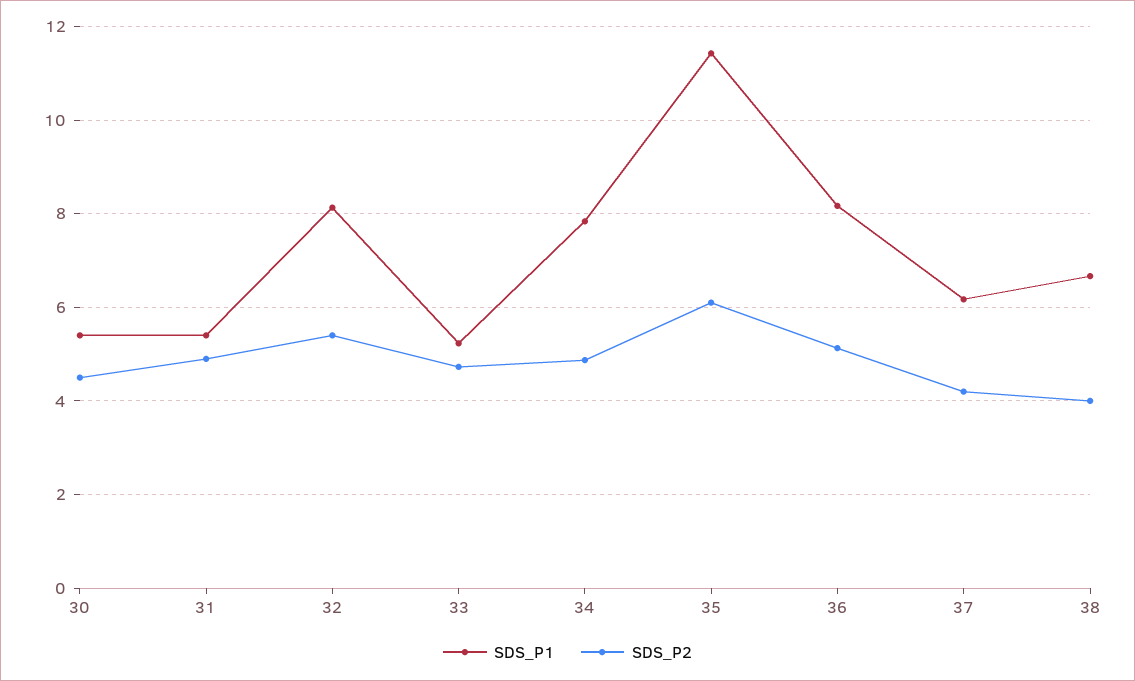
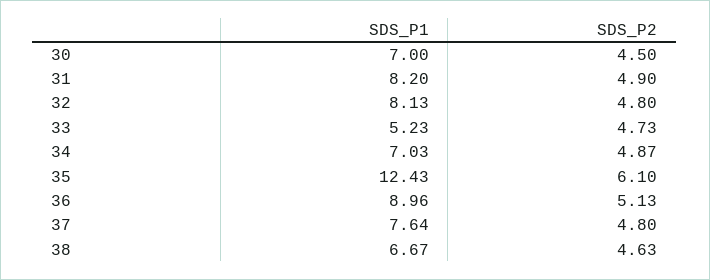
  {
    "SDS_P1": {
-     "30": 5.4,
+     "30": 7,
-     "31": 5.4,
+     "31": 8.2,
      "32": 8.13,
      "33": 5.23,
-     "34": 7.8,
+     "34": 7.03,
-     "35": 11.4,
+     "35": 12.43,
-     "36": 8.2,
+     "36": 8.96,
-     "37": 6.2,
+     "37": 7.64,
      "38": 6.67
    },
    "SDS_P2": {
      "30": 4.5,
      "31": 4.9,
-     "32": 5.4,
+     "32": 4.8,
      "33": 4.73,
      "34": 4.87,
      "35": 6.1,
      "36": 5.13,
-     "37": 4.2,
+     "37": 4.8,
-     "38": 4
+     "38": 4.63
    }
  }

